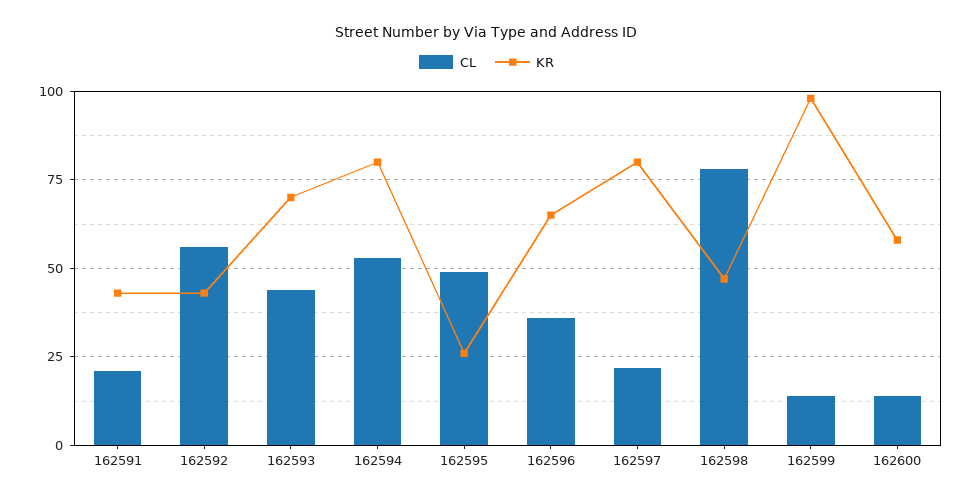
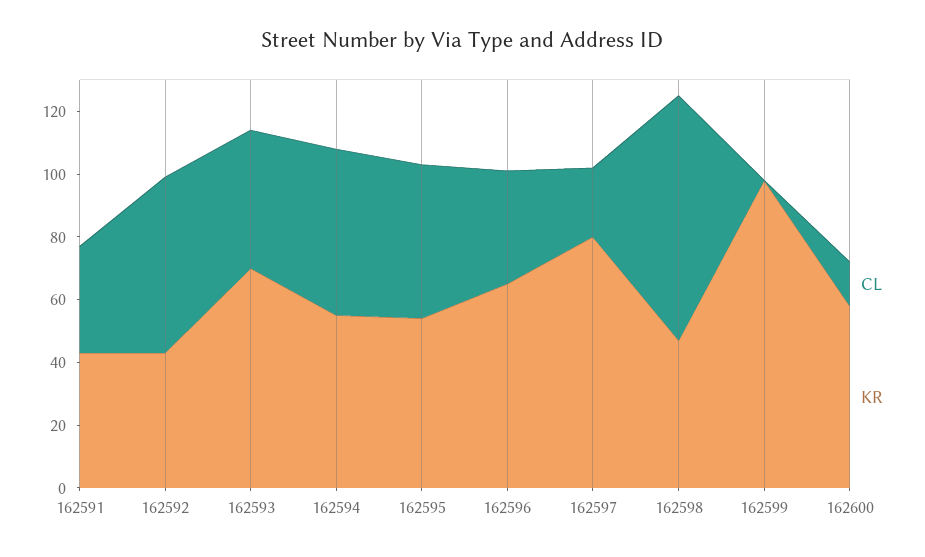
  {
    "CL": {
-     "162591": 20,
+     "162591": 35,
      "162592": 55,
      "162593": 45,
      "162594": 55,
      "162595": 50,
      "162596": 35,
      "162597": 20,
      "162598": 80,
-     "162599": 15,
+     "162599": 0,
      "162600": 15
    },
    "KR": {
      "162591": 45,
      "162592": 45,
      "162593": 70,
-     "162594": 80,
+     "162594": 55,
-     "162595": 25,
+     "162595": 55,
      "162596": 65,
      "162597": 80,
      "162598": 45,
      "162599": 100,
      "162600": 60
    }
  }

